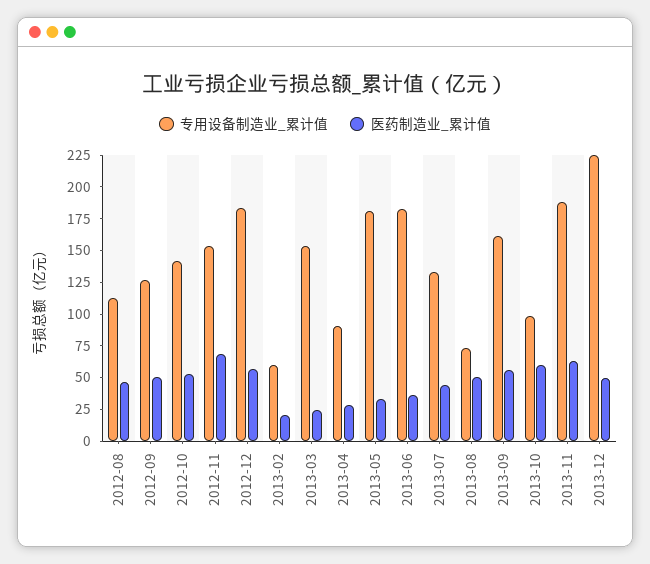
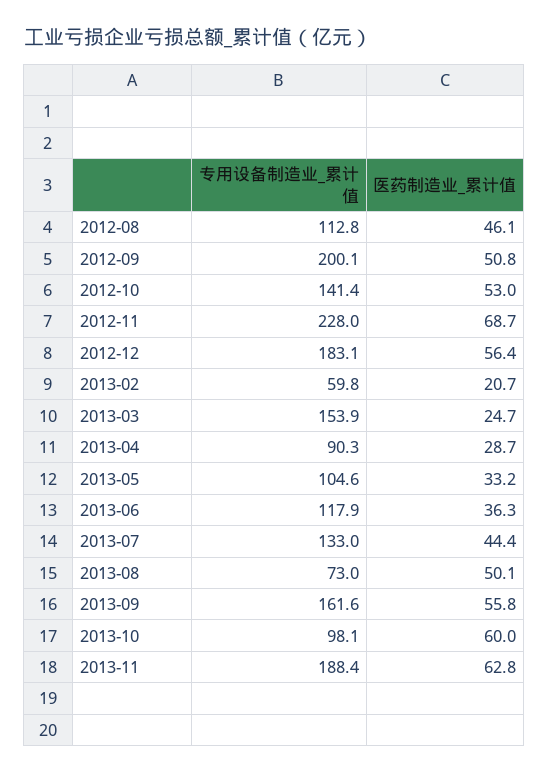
  {
    "专用设备制造业_累计值": {
      "2012-08": 112.8,
-     "2012-09": 125,
+     "2012-09": 200.1,
      "2012-10": 141.4,
-     "2012-11": 150,
+     "2012-11": 228,
      "2012-12": 183.1,
      "2013-02": 59.8,
      "2013-03": 153.9,
      "2013-04": 90.3,
-     "2013-05": 175,
+     "2013-05": 104.6,
-     "2013-06": 175,
+     "2013-06": 117.9,
      "2013-07": 133,
      "2013-08": 73,
      "2013-09": 161.6,
      "2013-10": 98.1,
-     "2013-11": 188.4,
+     "2013-11": 188.4
-     "2013-12": 225
    },
    "医药制造业_累计值": {
      "2012-08": 46.1,
      "2012-09": 50.8,
      "2012-10": 53,
      "2012-11": 68.7,
      "2012-12": 56.4,
      "2013-02": 20.7,
      "2013-03": 24.7,
      "2013-04": 28.7,
      "2013-05": 33.2,
      "2013-06": 36.3,
      "2013-07": 44.4,
      "2013-08": 50.1,
      "2013-09": 55.8,
      "2013-10": 60,
-     "2013-11": 62.8,
+     "2013-11": 62.8
-     "2013-12": 50
    }
  }

